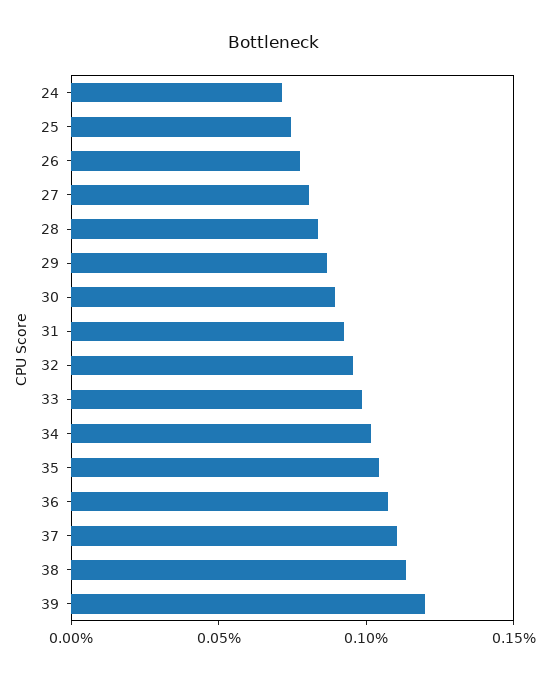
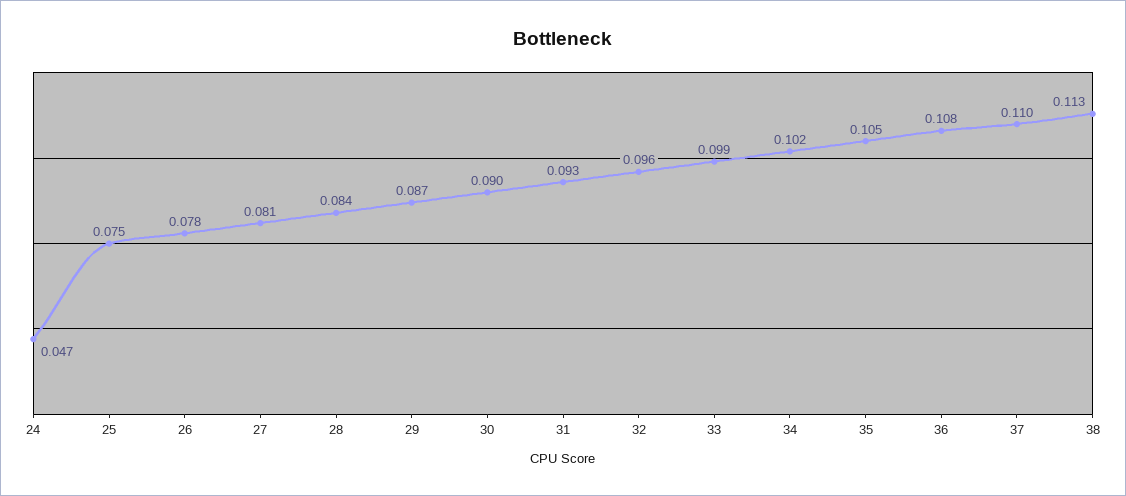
  {
-   "24": 0.07,
+   "24": 0.047,
    "25": 0.075,
    "26": 0.078,
    "27": 0.081,
    "28": 0.084,
    "29": 0.087,
    "30": 0.09,
    "31": 0.093,
    "32": 0.096,
    "33": 0.099,
    "34": 0.102,
    "35": 0.105,
    "36": 0.108,
    "37": 0.11,
-   "38": 0.113,
+   "38": 0.113
-   "39": 0.12
  }

